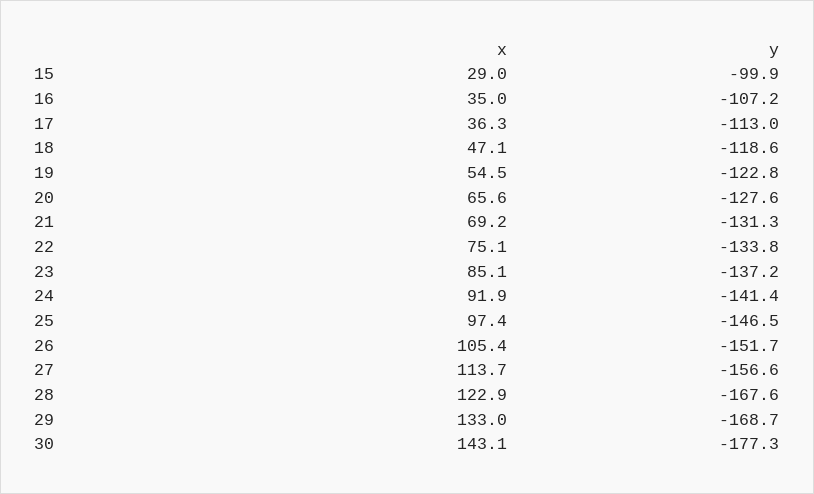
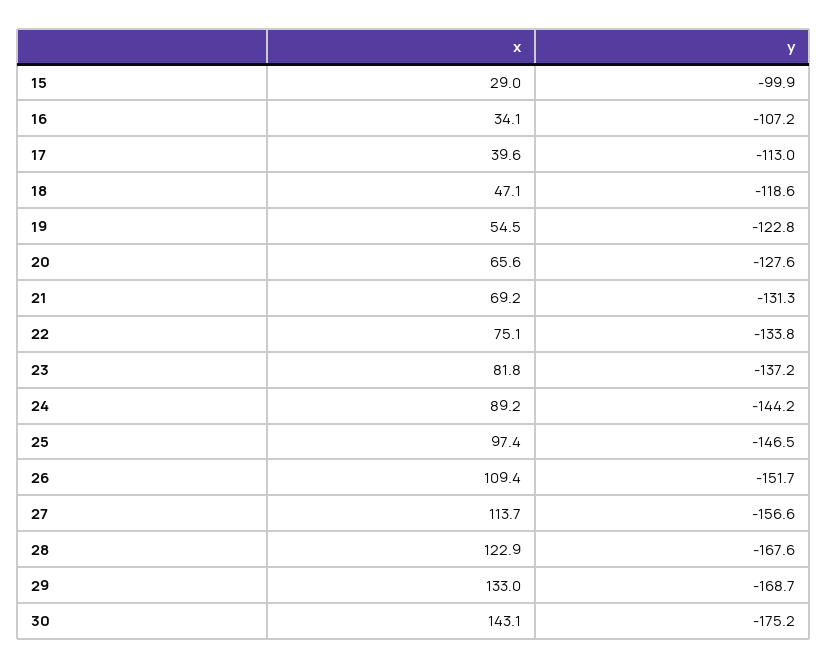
  {
    "x": {
      "15": 29,
-     "16": 35,
+     "16": 34.1,
-     "17": 36.3,
+     "17": 39.6,
      "18": 47.1,
      "19": 54.5,
      "20": 65.6,
      "21": 69.2,
      "22": 75.1,
-     "23": 85.1,
+     "23": 81.8,
-     "24": 91.9,
+     "24": 89.2,
      "25": 97.4,
-     "26": 105.4,
+     "26": 109.4,
      "27": 113.7,
      "28": 122.9,
      "29": 133,
      "30": 143.1
    },
    "y": {
      "15": -99.9,
      "16": -107.2,
      "17": -113,
      "18": -118.6,
      "19": -122.8,
      "20": -127.6,
      "21": -131.3,
      "22": -133.8,
      "23": -137.2,
-     "24": -141.4,
+     "24": -144.2,
      "25": -146.5,
      "26": -151.7,
      "27": -156.6,
      "28": -167.6,
      "29": -168.7,
-     "30": -177.3
+     "30": -175.2
    }
  }

